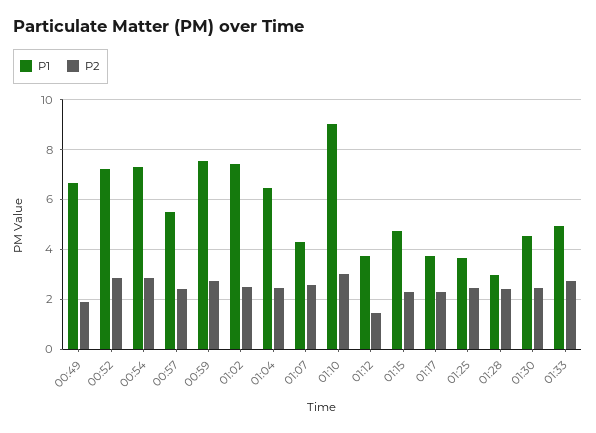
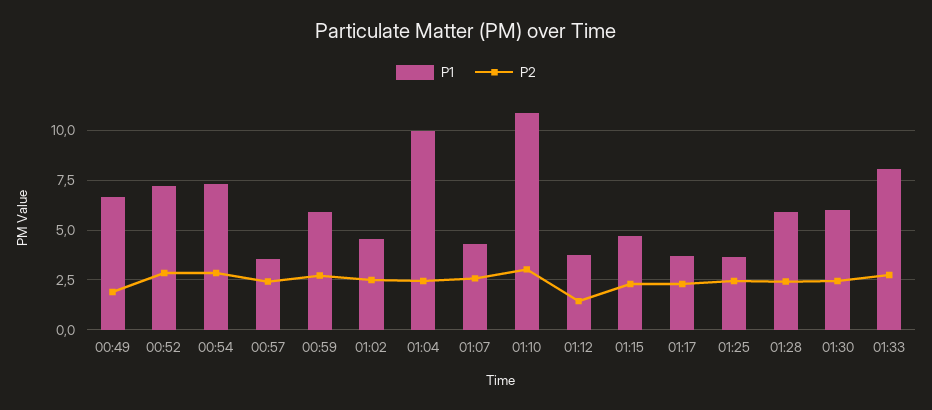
  {
    "P1": {
      "00:49": 6.75,
      "00:52": 7.25,
      "00:54": 7.25,
-     "00:57": 5.5,
+     "00:57": 3.5,
-     "00:59": 7.5,
+     "00:59": 6,
-     "01:02": 7.5,
+     "01:02": 4.5,
-     "01:04": 6.5,
+     "01:04": 10,
      "01:07": 4.25,
-     "01:10": 9,
+     "01:10": 11,
      "01:12": 3.75,
      "01:15": 4.75,
      "01:17": 3.75,
      "01:25": 3.75,
-     "01:28": 3,
+     "01:28": 6,
-     "01:30": 4.5,
+     "01:30": 6,
-     "01:33": 5
+     "01:33": 8
    },
    "P2": {
      "00:49": 2,
      "00:52": 2.75,
      "00:54": 2.75,
      "00:57": 2.5,
      "00:59": 2.75,
      "01:02": 2.5,
      "01:04": 2.5,
      "01:07": 2.5,
      "01:10": 3,
      "01:12": 1.5,
      "01:15": 2.25,
      "01:17": 2.25,
      "01:25": 2.5,
      "01:28": 2.5,
      "01:30": 2.5,
      "01:33": 2.75
    }
  }

